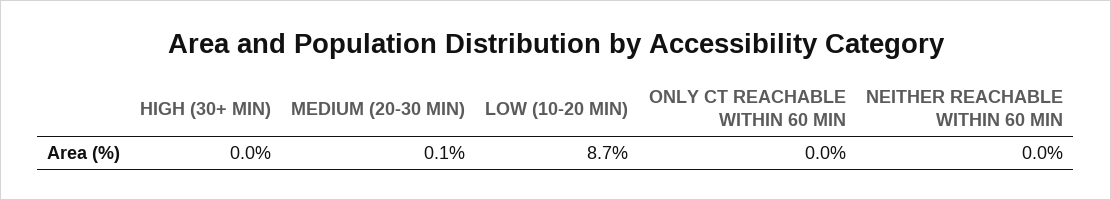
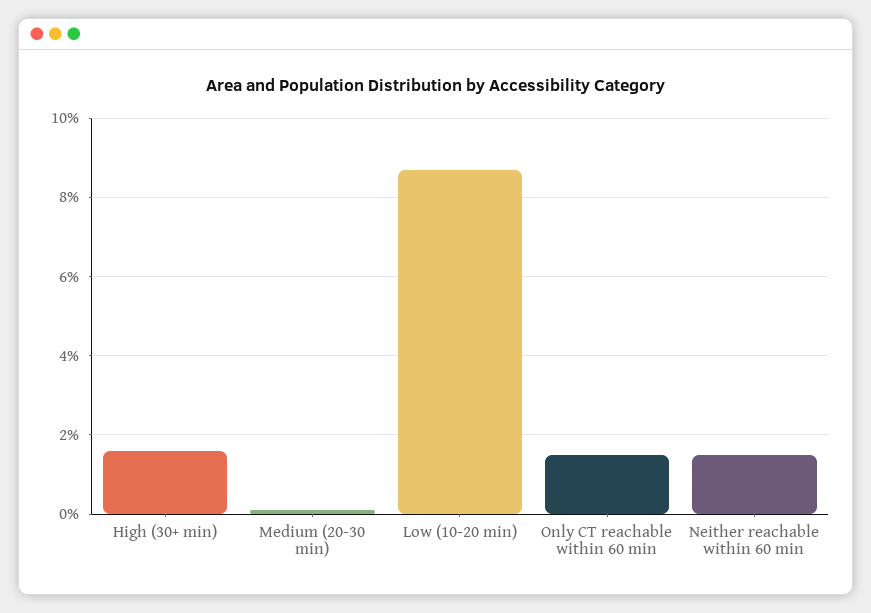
  {
-   "HIGH (30+ MIN)": 0,
+   "HIGH (30+ MIN)": 1.5,
    "MEDIUM (20-30 MIN)": 0.1,
    "LOW (10-20 MIN)": 8.7,
-   "ONLY CT REACHABLE WITHIN 60 MIN": 0,
+   "ONLY CT REACHABLE WITHIN 60 MIN": 1.5,
-   "NEITHER REACHABLE WITHIN 60 MIN": 0
+   "NEITHER REACHABLE WITHIN 60 MIN": 1.5
  }

